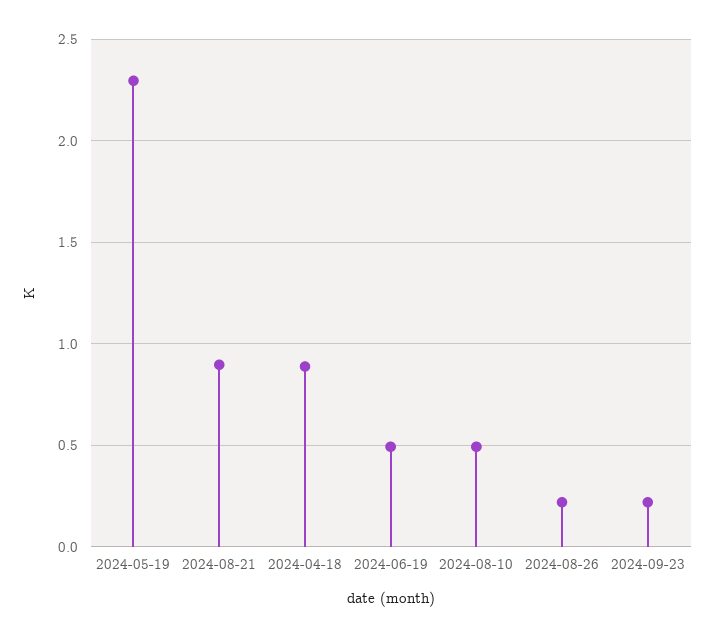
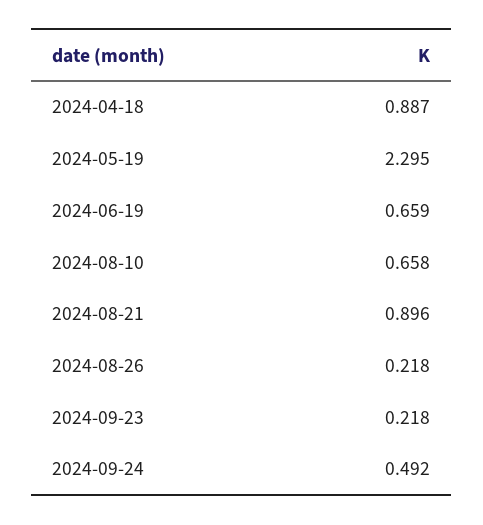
  {
    "2024-05-19": 2.295,
    "2024-08-21": 0.896,
    "2024-04-18": 0.887,
-   "2024-06-19": 0.5,
+   "2024-06-19": 0.659,
-   "2024-08-10": 0.5,
+   "2024-08-10": 0.658,
    "2024-08-26": 0.218,
-   "2024-09-23": 0.218
+   "2024-09-23": 0.218,
+   "2024-09-24": 0.492
  }

